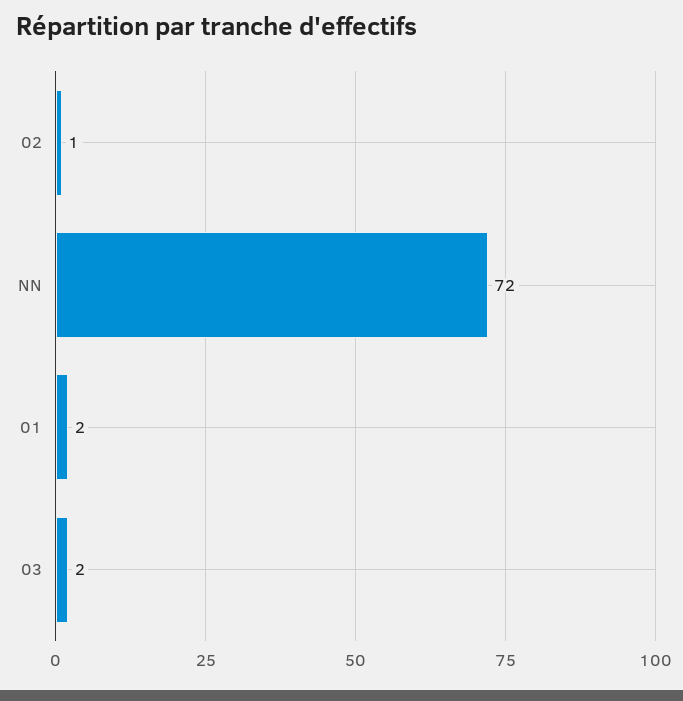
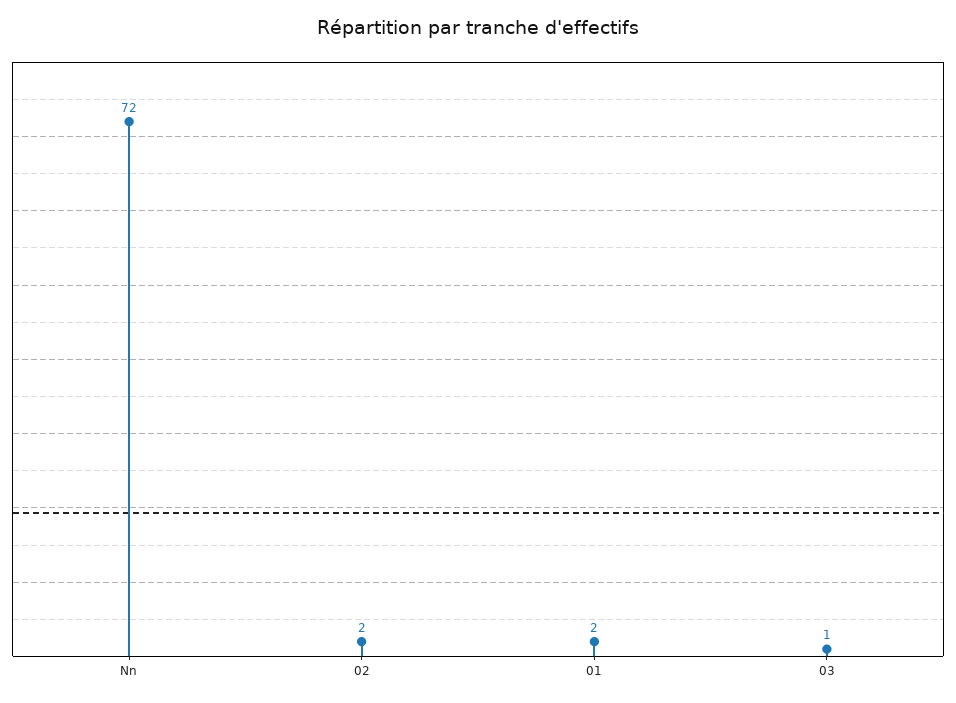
  {
-   "02": 1,
+   "02": 2,
    "NN": 72,
    "01": 2,
-   "03": 2
+   "03": 1
  }

